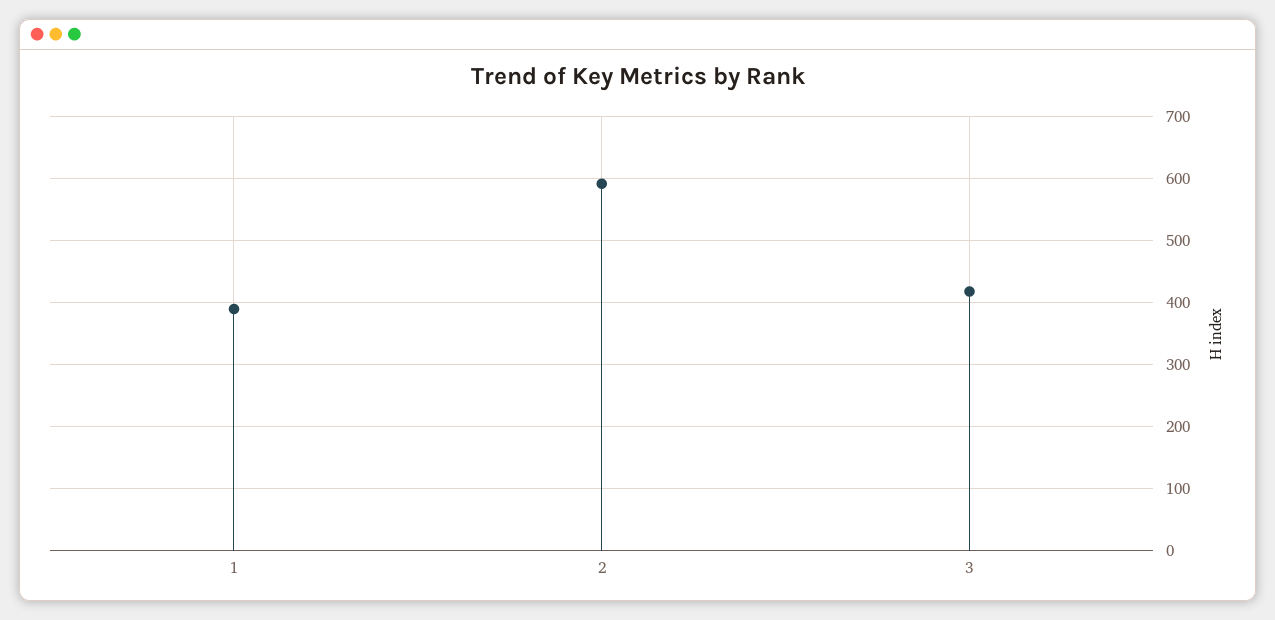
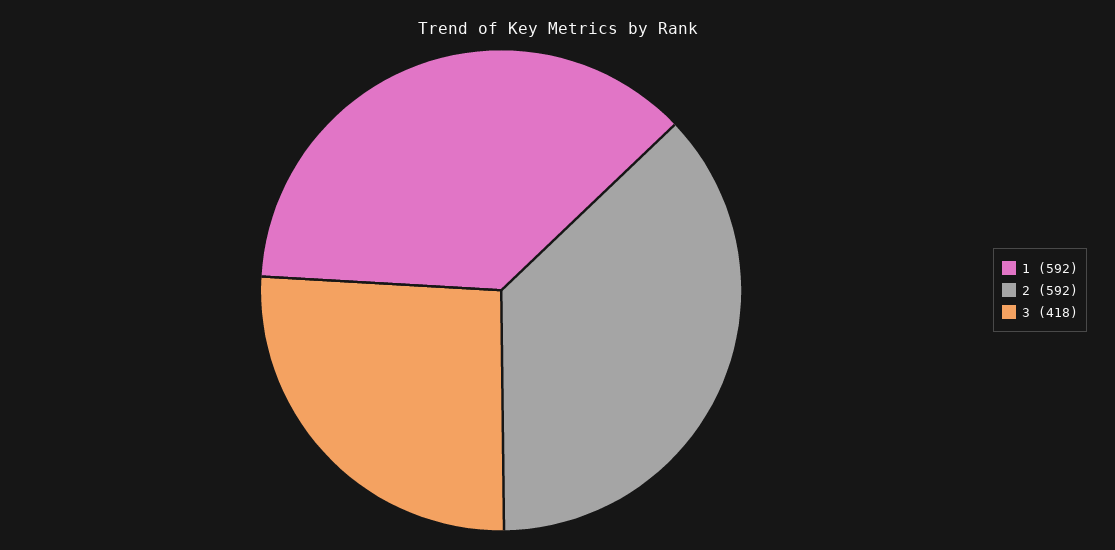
  {
-   "1": 390,
+   "1": 592,
    "2": 592,
    "3": 418
  }

